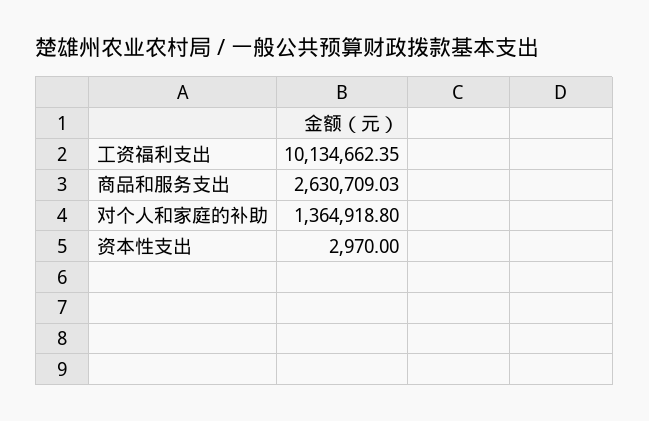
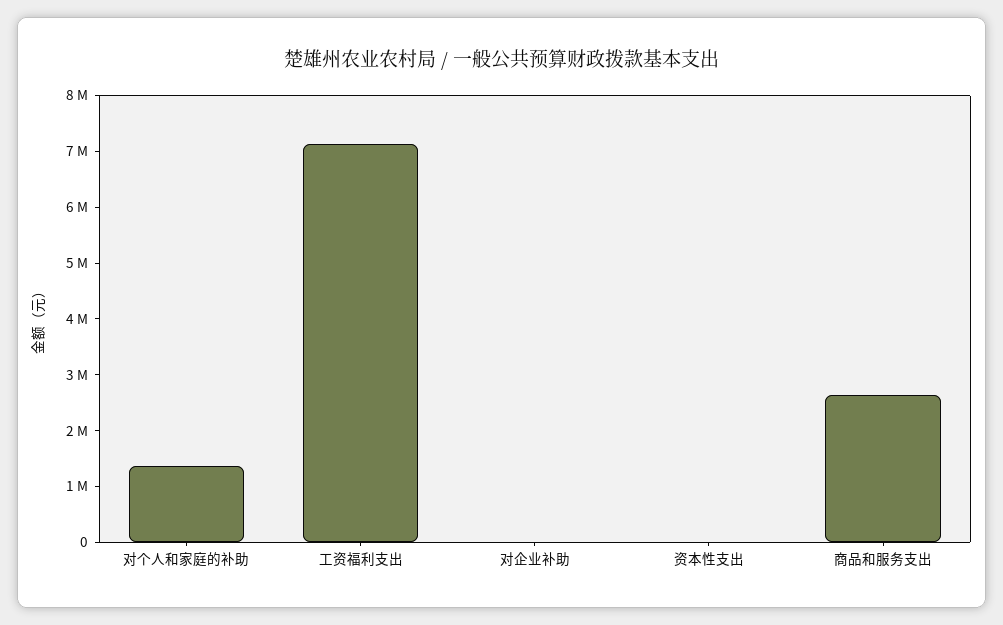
  {
-   "工资福利支出": 10134662.35,
+   "工资福利支出": 7200000,
    "商品和服务支出": 2630709.03,
    "对个人和家庭的补助": 1364918.8,
-   "资本性支出": 2970
+   "资本性支出": 2970,
+   "对企业补助": 0
  }

